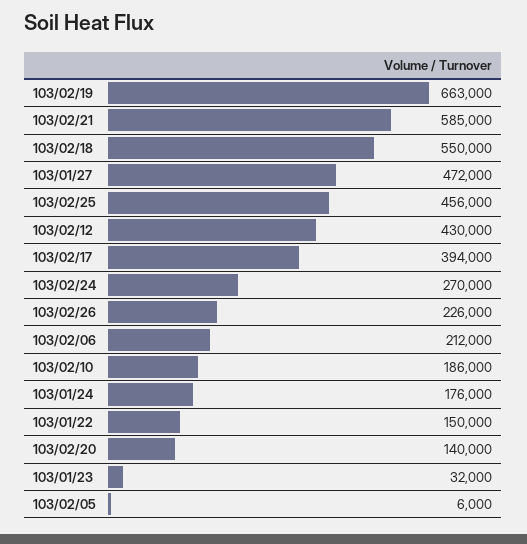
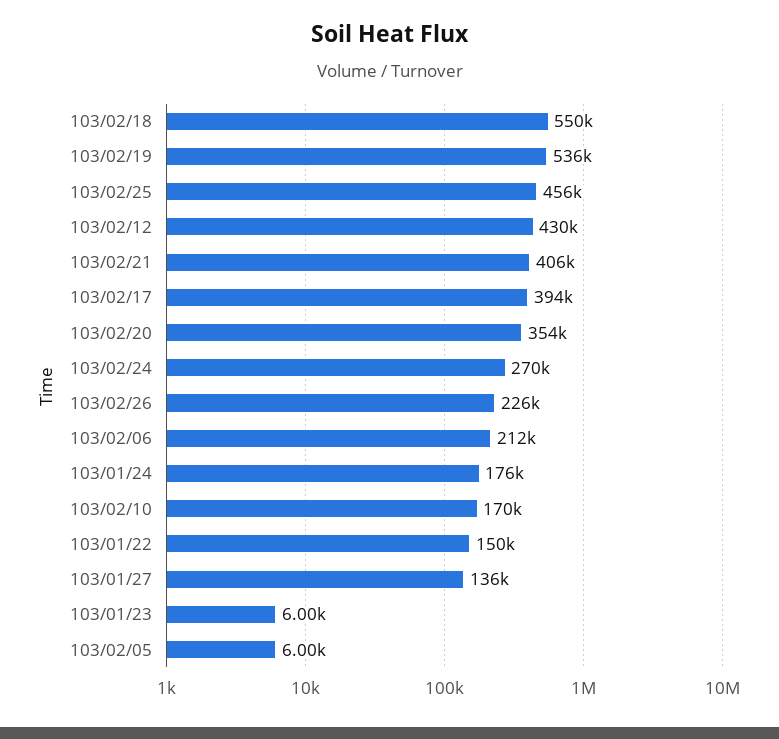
  {
-   "103/02/19": 663000,
+   "103/02/19": 536000,
-   "103/02/21": 585000,
+   "103/02/21": 406000,
    "103/02/18": 550000,
-   "103/01/27": 472000,
+   "103/01/27": 136000,
    "103/02/25": 456000,
    "103/02/12": 430000,
    "103/02/17": 394000,
    "103/02/24": 270000,
    "103/02/26": 226000,
    "103/02/06": 212000,
-   "103/02/10": 186000,
+   "103/02/10": 170000,
    "103/01/24": 176000,
    "103/01/22": 150000,
-   "103/02/20": 140000,
+   "103/02/20": 354000,
-   "103/01/23": 32000,
+   "103/01/23": 6000,
    "103/02/05": 6000
  }

